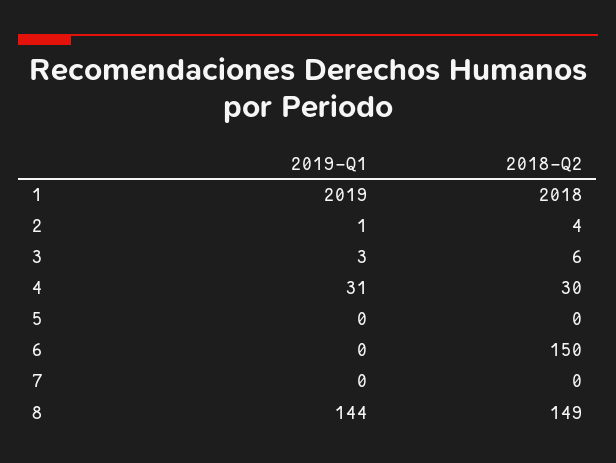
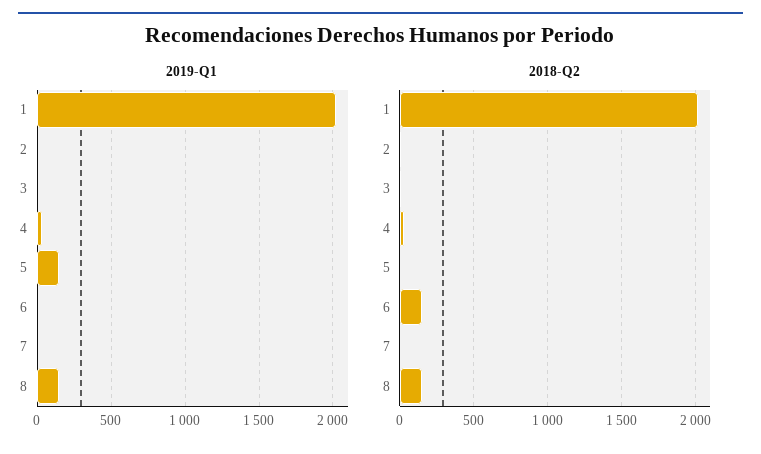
  {
    "2019-Q1": {
      "1": 2019,
      "2": 1,
      "3": 3,
      "4": 31,
-     "5": 0,
+     "5": 150,
      "6": 0,
      "7": 0,
      "8": 144
    },
    "2018-Q2": {
      "1": 2018,
      "2": 4,
      "3": 6,
      "4": 30,
      "5": 0,
      "6": 150,
      "7": 0,
      "8": 149
    }
  }

